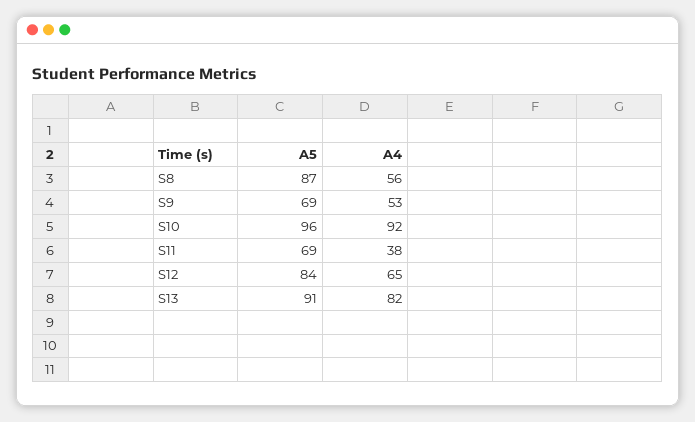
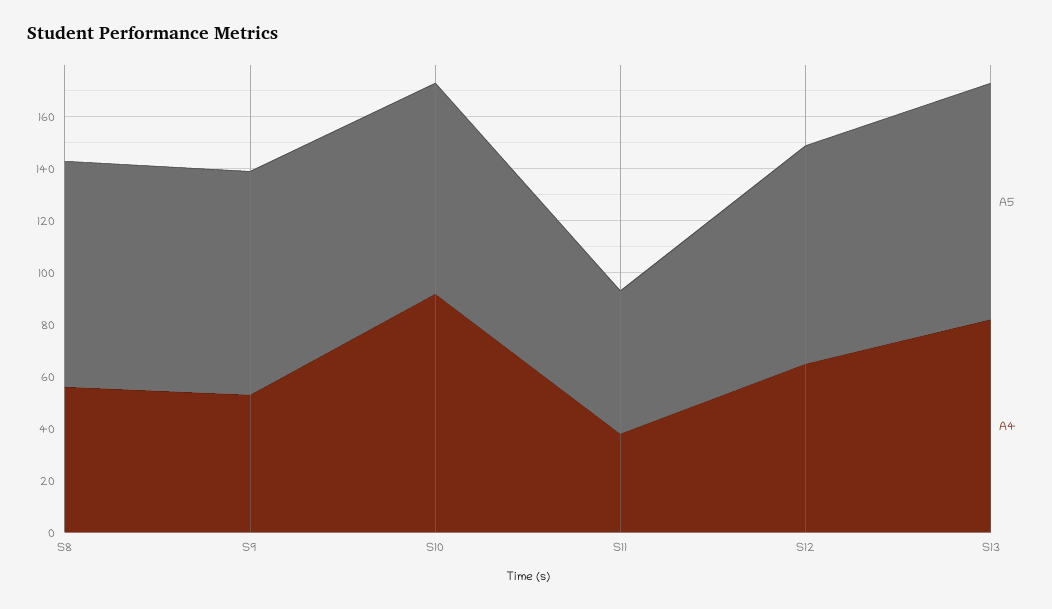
  {
    "A5": {
      "S8": 87,
-     "S9": 69,
+     "S9": 85,
-     "S10": 96,
+     "S10": 80,
-     "S11": 69,
+     "S11": 55,
      "S12": 84,
      "S13": 91
    },
    "A4": {
      "S8": 56,
      "S9": 53,
      "S10": 92,
      "S11": 38,
      "S12": 65,
      "S13": 82
    }
  }

